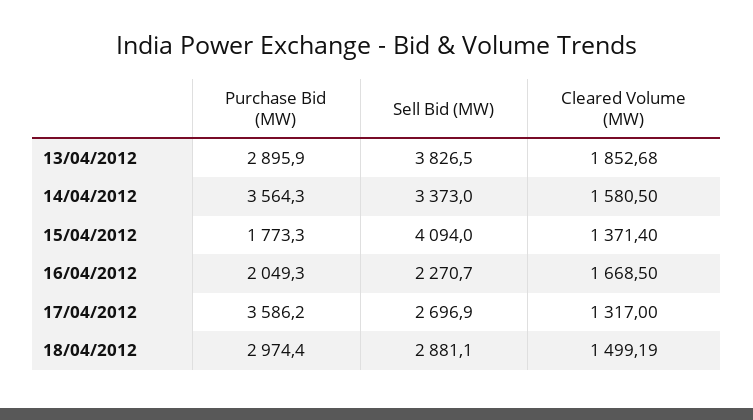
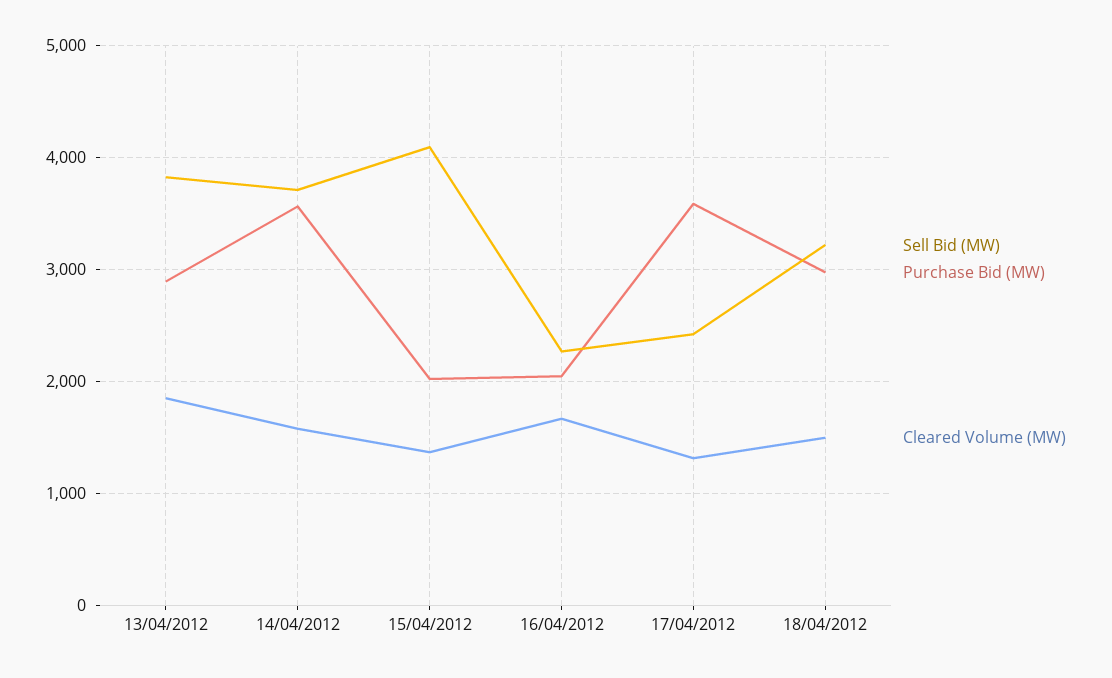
  {
    "Purchase Bid (MW)": {
      "13/04/2012": 2895.9,
      "14/04/2012": 3564.3,
-     "15/04/2012": 1773.3,
+     "15/04/2012": 2000,
      "16/04/2012": 2049.3,
      "17/04/2012": 3586.2,
      "18/04/2012": 2974.4
    },
    "Sell Bid (MW)": {
      "13/04/2012": 3826.5,
-     "14/04/2012": 3373,
+     "14/04/2012": 3700,
      "15/04/2012": 4094,
      "16/04/2012": 2270.7,
-     "17/04/2012": 2696.9,
+     "17/04/2012": 2400,
-     "18/04/2012": 2881.1
+     "18/04/2012": 3200
    },
    "Cleared Volume (MW)": {
      "13/04/2012": 1852.68,
      "14/04/2012": 1580.5,
      "15/04/2012": 1371.4,
      "16/04/2012": 1668.5,
      "17/04/2012": 1317,
      "18/04/2012": 1499.19
    }
  }

